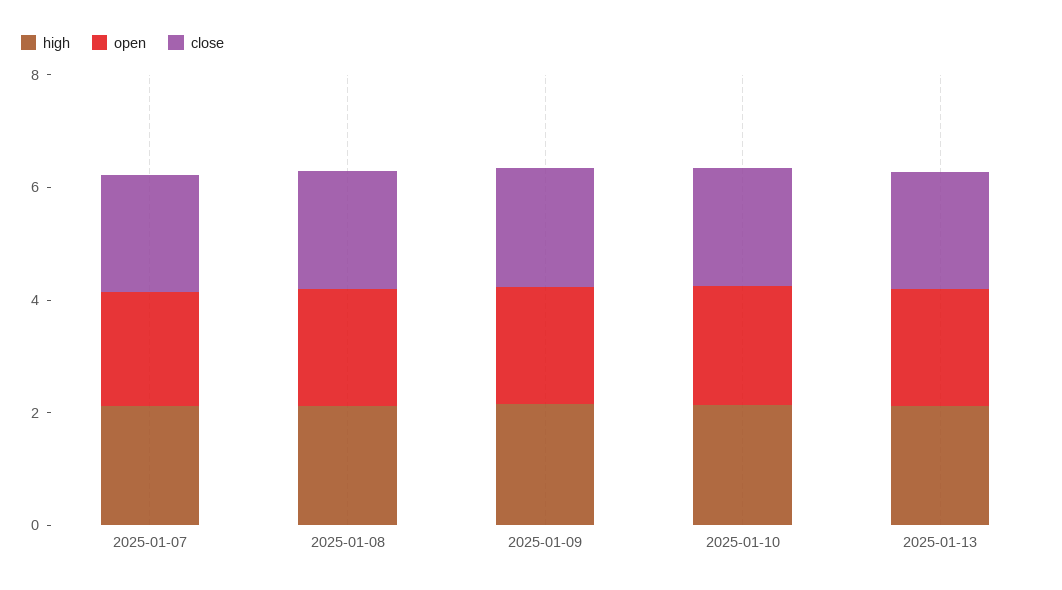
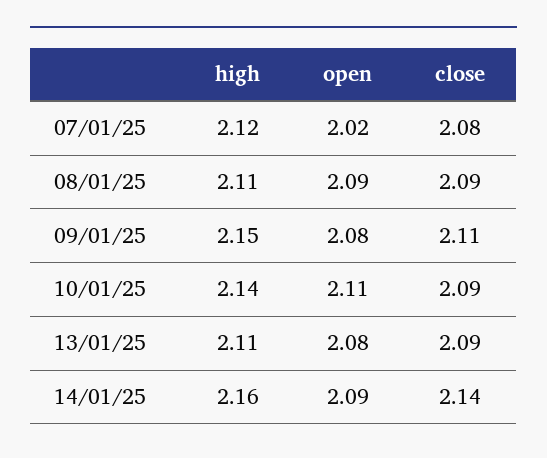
  {
    "high": {
      "2025-01-07": 2.12,
      "2025-01-08": 2.11,
      "2025-01-09": 2.15,
      "2025-01-10": 2.14,
-     "2025-01-13": 2.11
+     "2025-01-13": 2.11,
+     "14/01/25": 2.16
    },
    "open": {
      "2025-01-07": 2.02,
      "2025-01-08": 2.09,
      "2025-01-09": 2.08,
      "2025-01-10": 2.11,
-     "2025-01-13": 2.08
+     "2025-01-13": 2.08,
+     "14/01/25": 2.09
    },
    "close": {
      "2025-01-07": 2.08,
      "2025-01-08": 2.09,
      "2025-01-09": 2.11,
      "2025-01-10": 2.09,
-     "2025-01-13": 2.09
+     "2025-01-13": 2.09,
+     "14/01/25": 2.14
    }
  }

